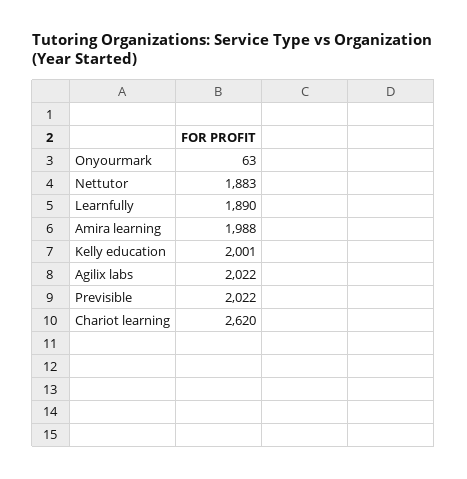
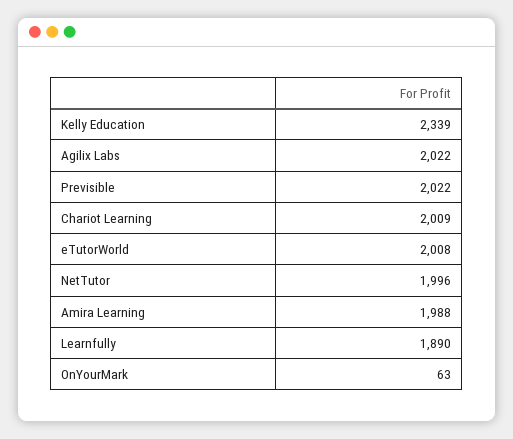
  {
    "Onyourmark": 63,
-   "Nettutor": 1883,
+   "Nettutor": 1996,
    "Learnfully": 1890,
    "Amira learning": 1988,
-   "Kelly education": 2001,
+   "Kelly education": 2339,
    "Agilix labs": 2022,
    "Previsible": 2022,
-   "Chariot learning": 2620
+   "Chariot learning": 2009,
+   "eTutorWorld": 2008
  }

